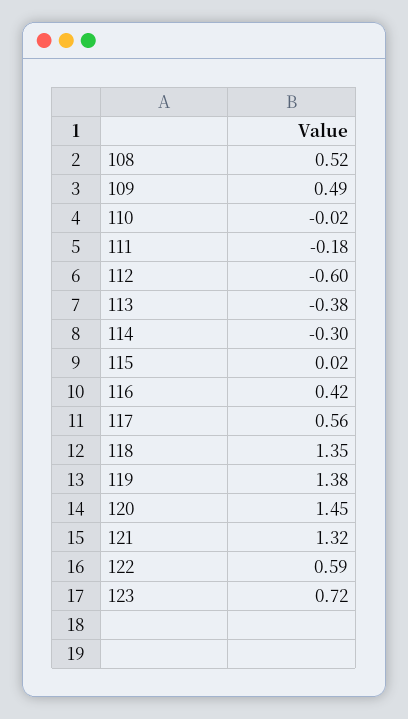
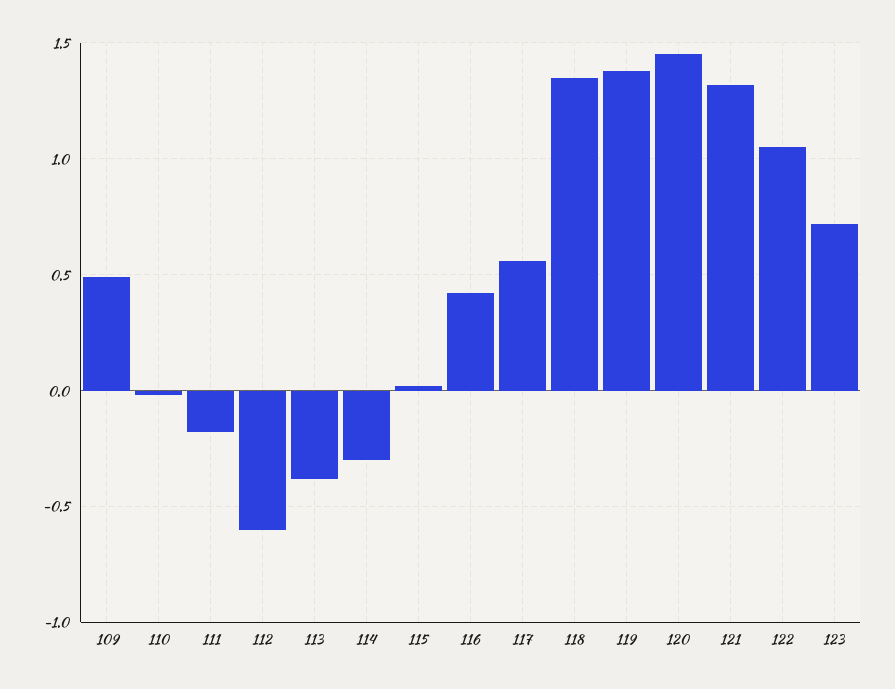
  {
-   "108": 0.52,
    "109": 0.49,
    "110": -0.02,
    "111": -0.18,
    "112": -0.6,
    "113": -0.38,
    "114": -0.3,
    "115": 0.02,
    "116": 0.42,
    "117": 0.56,
    "118": 1.35,
    "119": 1.38,
    "120": 1.45,
    "121": 1.32,
-   "122": 0.59,
+   "122": 1.05,
    "123": 0.72
  }

